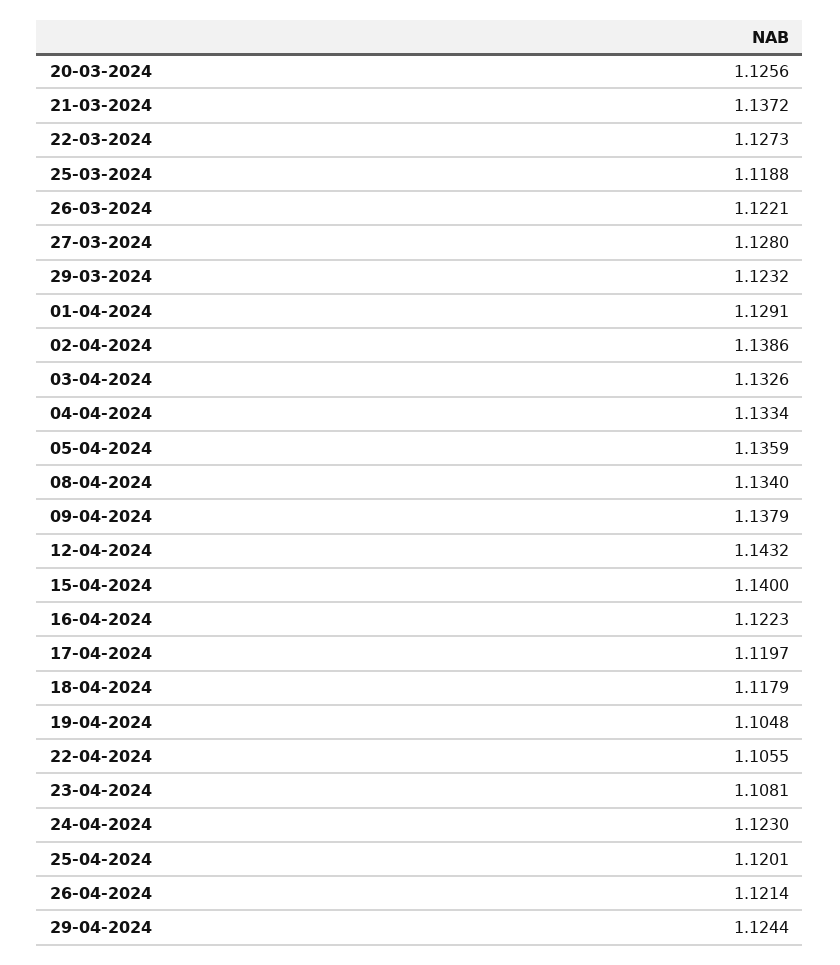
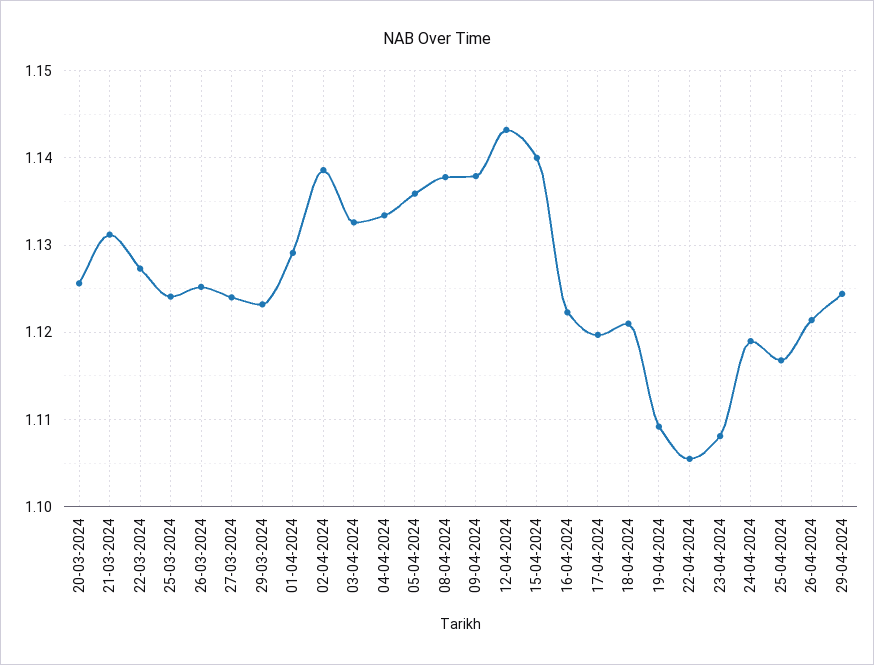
  {
    "20-03-2024": 1.1256,
-   "21-03-2024": 1.1372,
+   "21-03-2024": 1.131,
    "22-03-2024": 1.1273,
-   "25-03-2024": 1.1188,
+   "25-03-2024": 1.124,
-   "26-03-2024": 1.1221,
+   "26-03-2024": 1.125,
-   "27-03-2024": 1.128,
+   "27-03-2024": 1.124,
    "29-03-2024": 1.1232,
    "01-04-2024": 1.1291,
    "02-04-2024": 1.1386,
    "03-04-2024": 1.1326,
    "04-04-2024": 1.1334,
    "05-04-2024": 1.1359,
-   "08-04-2024": 1.134,
+   "08-04-2024": 1.138,
    "09-04-2024": 1.1379,
    "12-04-2024": 1.1432,
    "15-04-2024": 1.14,
    "16-04-2024": 1.1223,
    "17-04-2024": 1.1197,
-   "18-04-2024": 1.1179,
+   "18-04-2024": 1.121,
-   "19-04-2024": 1.1048,
+   "19-04-2024": 1.109,
    "22-04-2024": 1.1055,
    "23-04-2024": 1.1081,
-   "24-04-2024": 1.123,
+   "24-04-2024": 1.119,
-   "25-04-2024": 1.1201,
+   "25-04-2024": 1.117,
    "26-04-2024": 1.1214,
    "29-04-2024": 1.1244
  }

